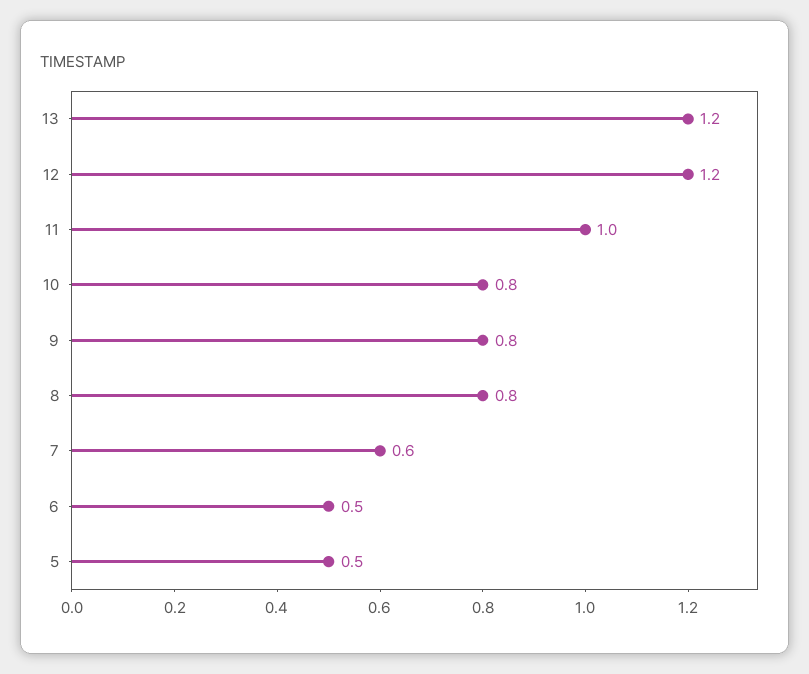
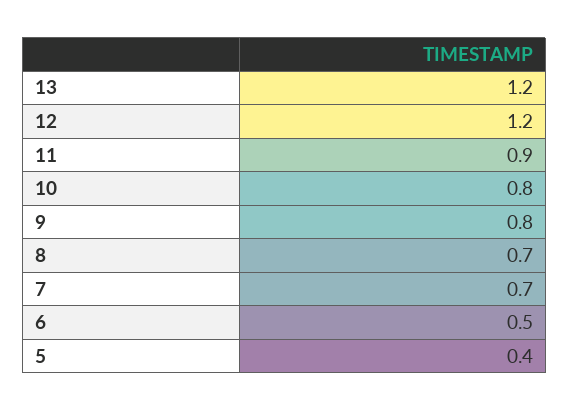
  {
    "13": 1.2,
    "12": 1.2,
-   "11": 1,
+   "11": 0.9,
    "10": 0.8,
    "9": 0.8,
-   "8": 0.8,
+   "8": 0.7,
-   "7": 0.6,
+   "7": 0.7,
    "6": 0.5,
-   "5": 0.5
+   "5": 0.4
  }

